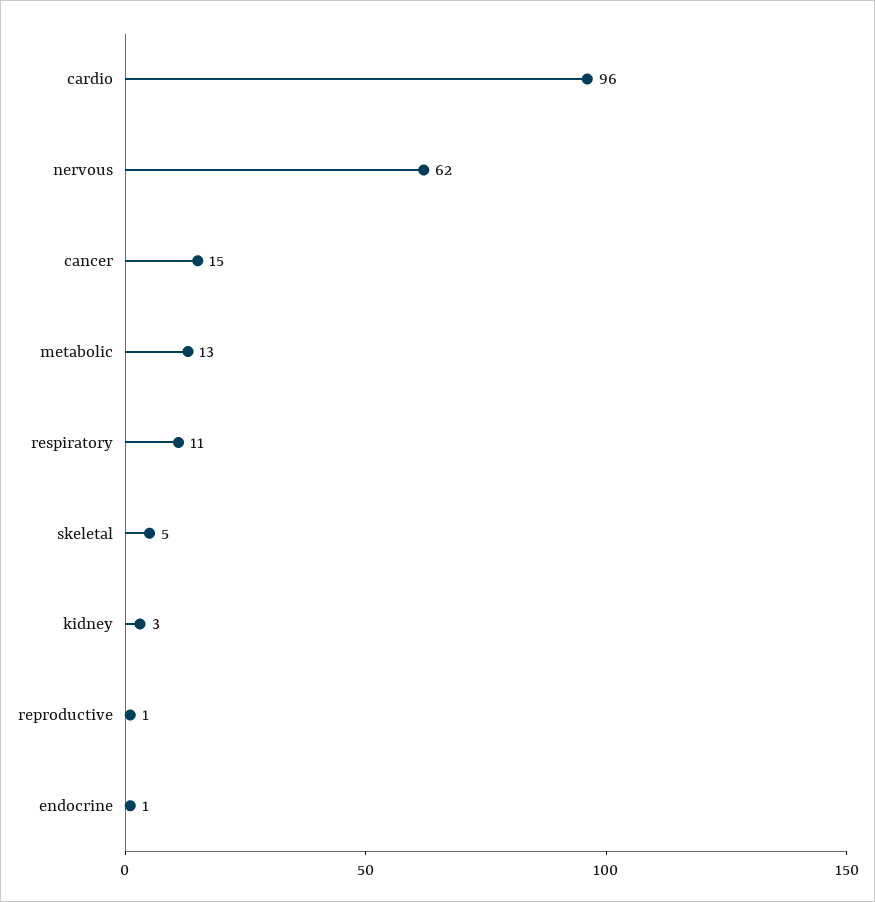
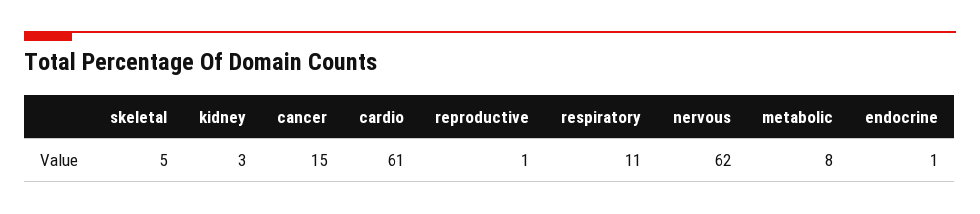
  {
-   "cardio": 96,
+   "cardio": 61,
    "nervous": 62,
    "cancer": 15,
-   "metabolic": 13,
+   "metabolic": 8,
    "respiratory": 11,
    "skeletal": 5,
    "kidney": 3,
    "reproductive": 1,
    "endocrine": 1
  }

